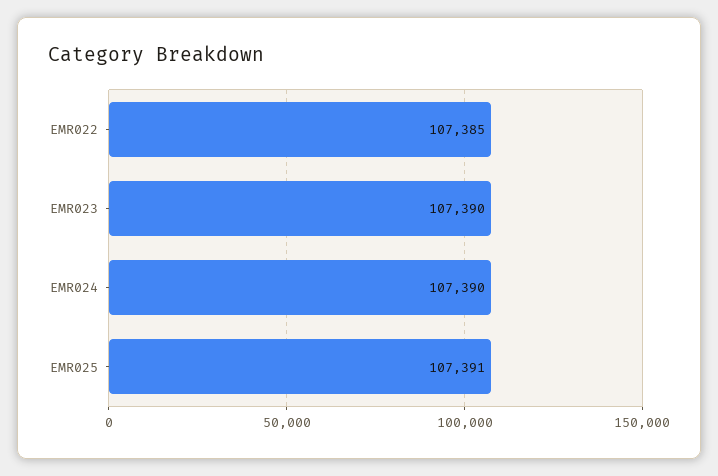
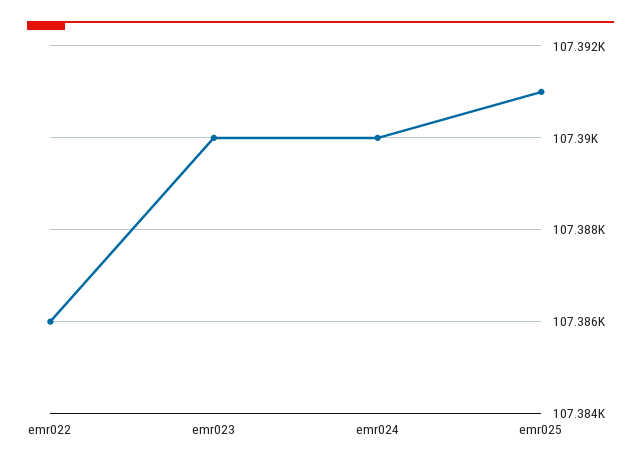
  {
-   "EMR022": 107385,
+   "EMR022": 107386,
    "EMR023": 107390,
    "EMR024": 107390,
    "EMR025": 107391
  }

